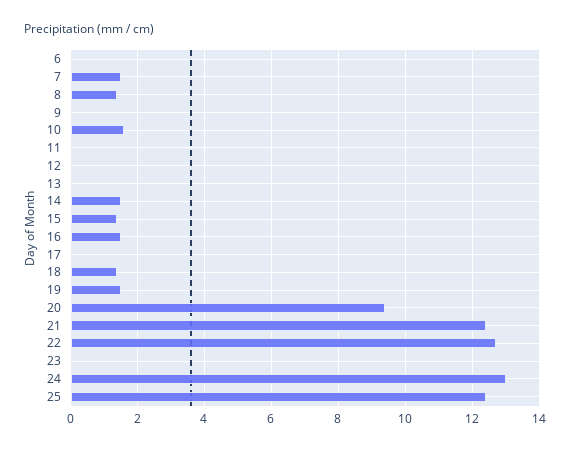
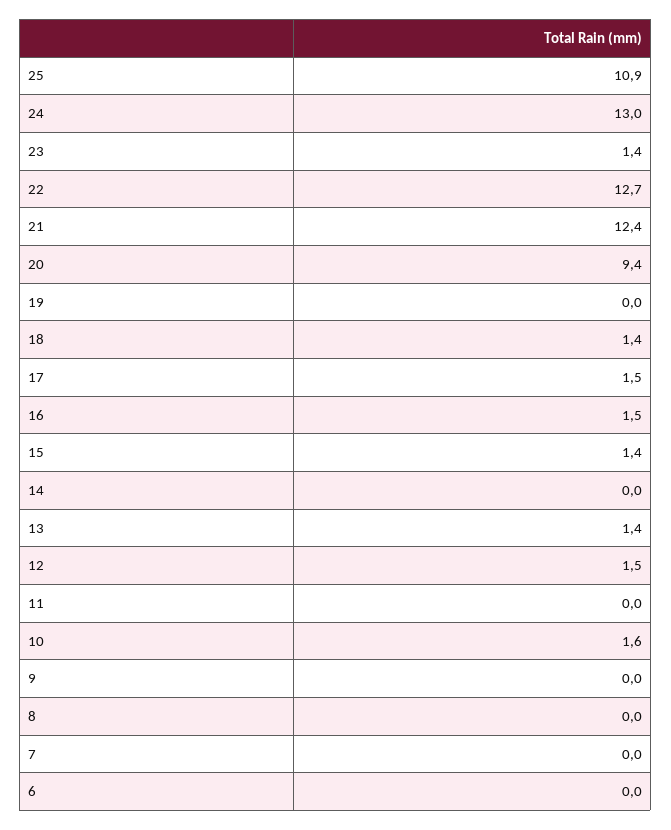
  {
    "6": 0,
-   "7": 1.5,
+   "7": 0,
-   "8": 1.5,
+   "8": 0,
    "9": 0,
    "10": 1.6,
    "11": 0,
-   "12": 0,
+   "12": 1.5,
-   "13": 0,
+   "13": 1.4,
-   "14": 1.5,
+   "14": 0,
    "15": 1.4,
    "16": 1.5,
-   "17": 0,
+   "17": 1.5,
    "18": 1.4,
-   "19": 1.5,
+   "19": 0,
    "20": 9.4,
    "21": 12.4,
    "22": 12.7,
-   "23": 0,
+   "23": 1.4,
    "24": 13,
-   "25": 12.5
+   "25": 10.9
  }

